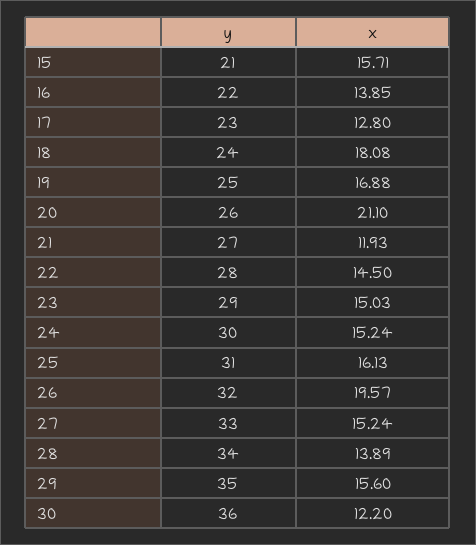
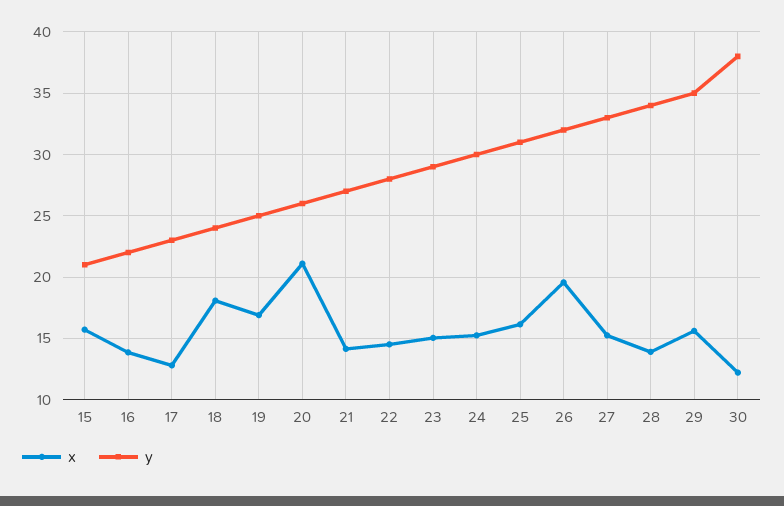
  {
    "y": {
      "15": 21,
      "16": 22,
      "17": 23,
      "18": 24,
      "19": 25,
      "20": 26,
      "21": 27,
      "22": 28,
      "23": 29,
      "24": 30,
      "25": 31,
      "26": 32,
      "27": 33,
      "28": 34,
      "29": 35,
-     "30": 36
+     "30": 38
    },
    "x": {
      "15": 15.71,
      "16": 13.85,
      "17": 12.8,
      "18": 18.08,
      "19": 16.88,
      "20": 21.1,
-     "21": 11.93,
+     "21": 14,
      "22": 14.5,
      "23": 15.03,
      "24": 15.24,
      "25": 16.13,
      "26": 19.57,
      "27": 15.24,
      "28": 13.89,
      "29": 15.6,
      "30": 12.2
    }
  }

